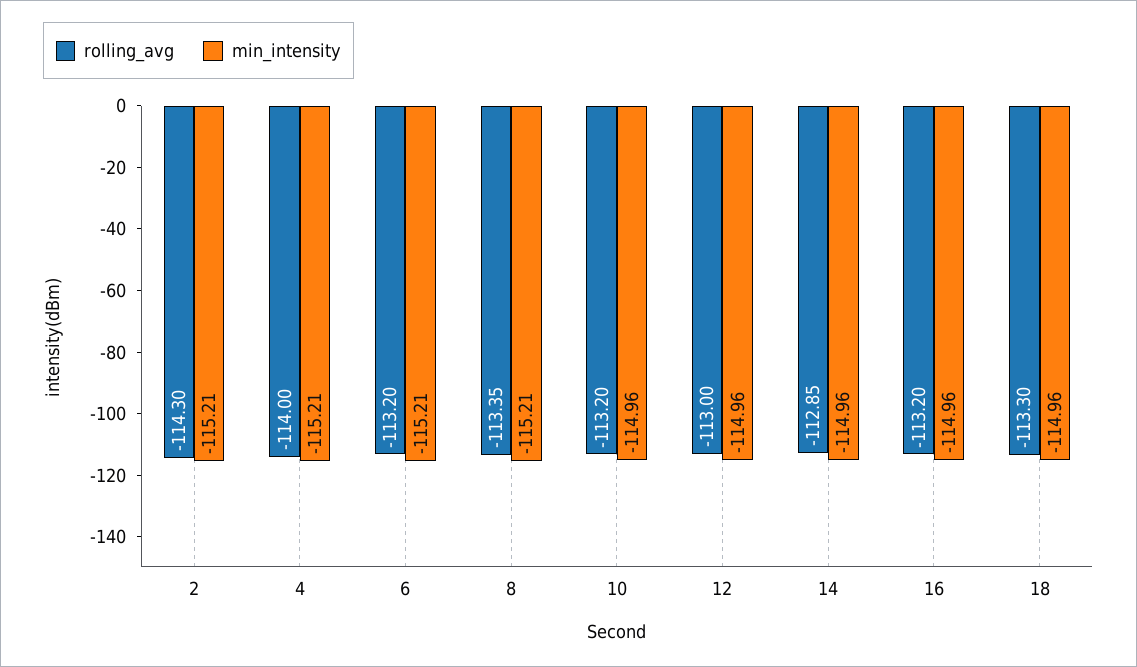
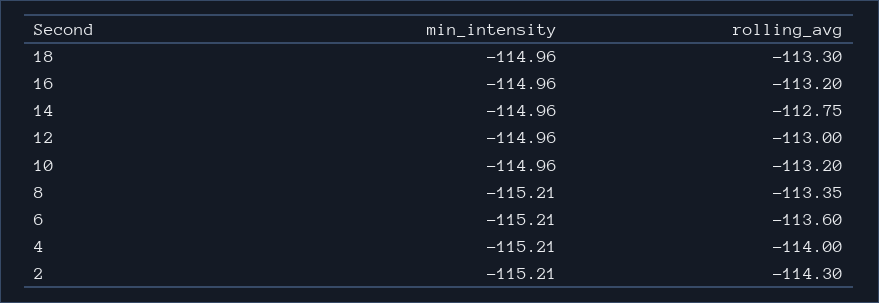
  {
    "rolling_avg": {
      "2": -114.3,
      "4": -114,
-     "6": -113.2,
+     "6": -113.6,
      "8": -113.35,
      "10": -113.2,
      "12": -113,
-     "14": -112.85,
+     "14": -112.75,
      "16": -113.2,
      "18": -113.3
    },
    "min_intensity": {
      "2": -115.21,
      "4": -115.21,
      "6": -115.21,
      "8": -115.21,
      "10": -114.96,
      "12": -114.96,
      "14": -114.96,
      "16": -114.96,
      "18": -114.96
    }
  }

